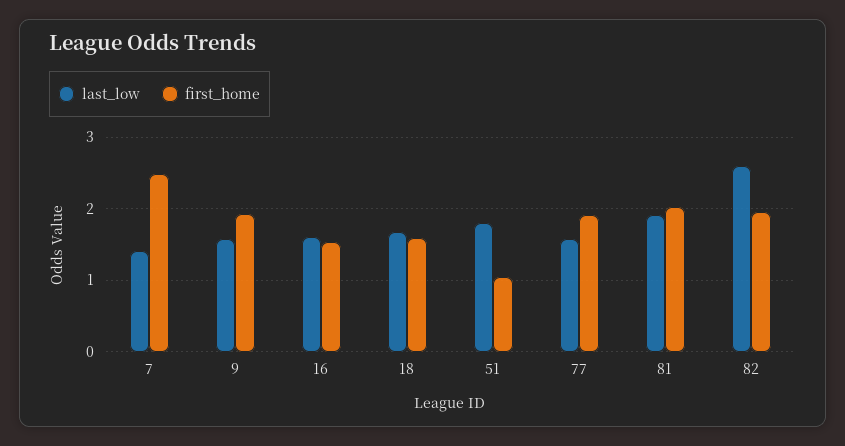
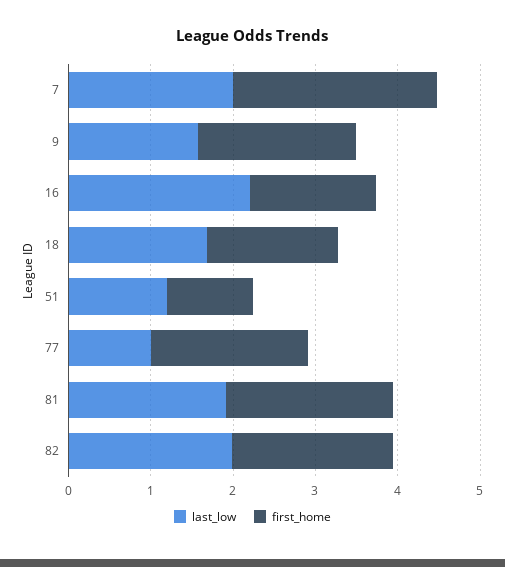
  {
    "last_low": {
-     "7": 1.4,
+     "7": 2,
      "9": 1.6,
-     "16": 1.6,
+     "16": 2.2,
      "18": 1.7,
-     "51": 1.8,
+     "51": 1.2,
-     "77": 1.6,
+     "77": 1,
      "81": 1.9,
-     "82": 2.6
+     "82": 2
    },
    "first_home": {
      "7": 2.5,
      "9": 1.9,
      "16": 1.5,
      "18": 1.6,
      "51": 1,
      "77": 1.9,
      "81": 2,
      "82": 2
    }
  }

